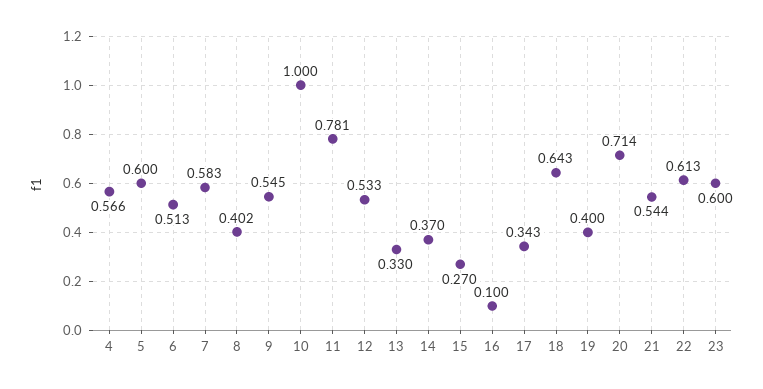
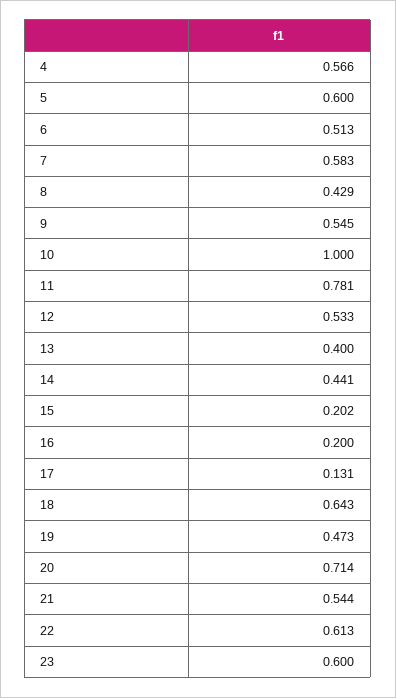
  {
    "4": 0.566,
    "5": 0.6,
    "6": 0.513,
    "7": 0.583,
-   "8": 0.402,
+   "8": 0.429,
    "9": 0.545,
    "10": 1,
    "11": 0.781,
    "12": 0.533,
-   "13": 0.33,
+   "13": 0.4,
-   "14": 0.37,
+   "14": 0.441,
-   "15": 0.27,
+   "15": 0.202,
-   "16": 0.1,
+   "16": 0.2,
-   "17": 0.343,
+   "17": 0.131,
    "18": 0.643,
-   "19": 0.4,
+   "19": 0.473,
    "20": 0.714,
    "21": 0.544,
    "22": 0.613,
    "23": 0.6
  }

